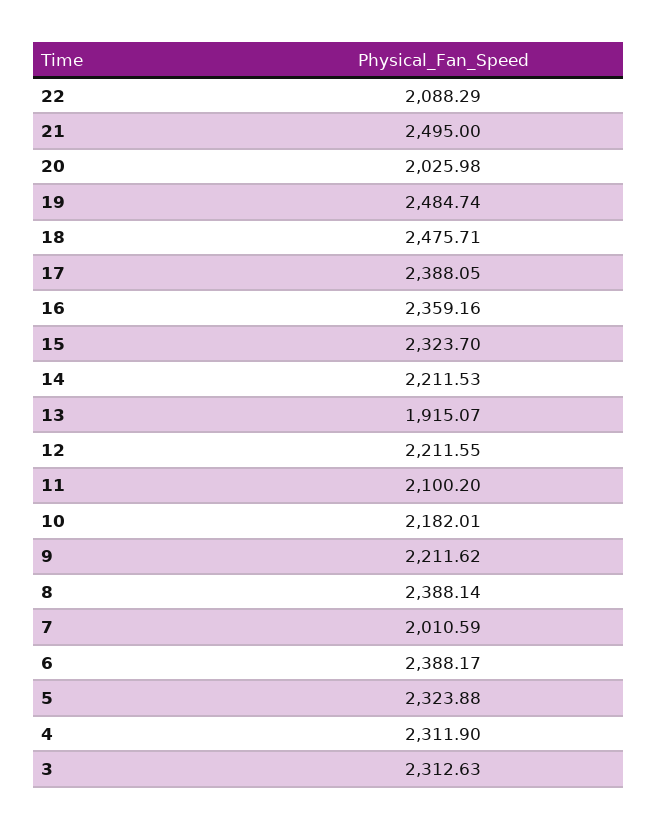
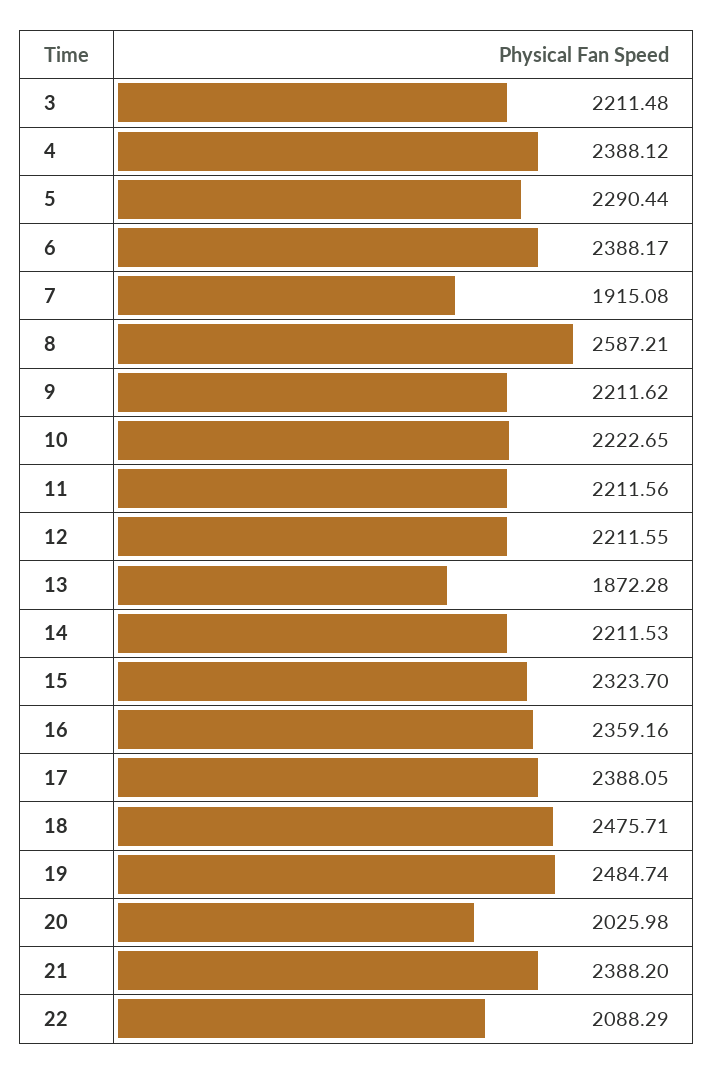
  {
    "22": 2088.29,
-   "21": 2495,
+   "21": 2388.2,
    "20": 2025.98,
    "19": 2484.74,
    "18": 2475.71,
    "17": 2388.05,
    "16": 2359.16,
    "15": 2323.7,
    "14": 2211.53,
-   "13": 1915.07,
+   "13": 1872.28,
    "12": 2211.55,
-   "11": 2100.2,
+   "11": 2211.56,
-   "10": 2182.01,
+   "10": 2222.65,
    "9": 2211.62,
-   "8": 2388.14,
+   "8": 2587.21,
-   "7": 2010.59,
+   "7": 1915.08,
    "6": 2388.17,
-   "5": 2323.88,
+   "5": 2290.44,
-   "4": 2311.9,
+   "4": 2388.12,
-   "3": 2312.63
+   "3": 2211.48
  }

